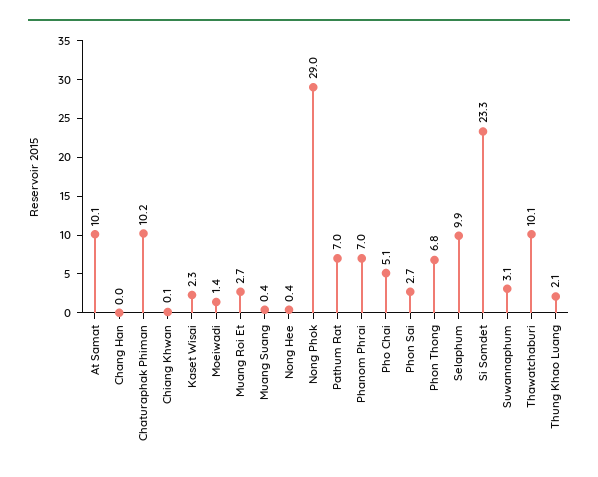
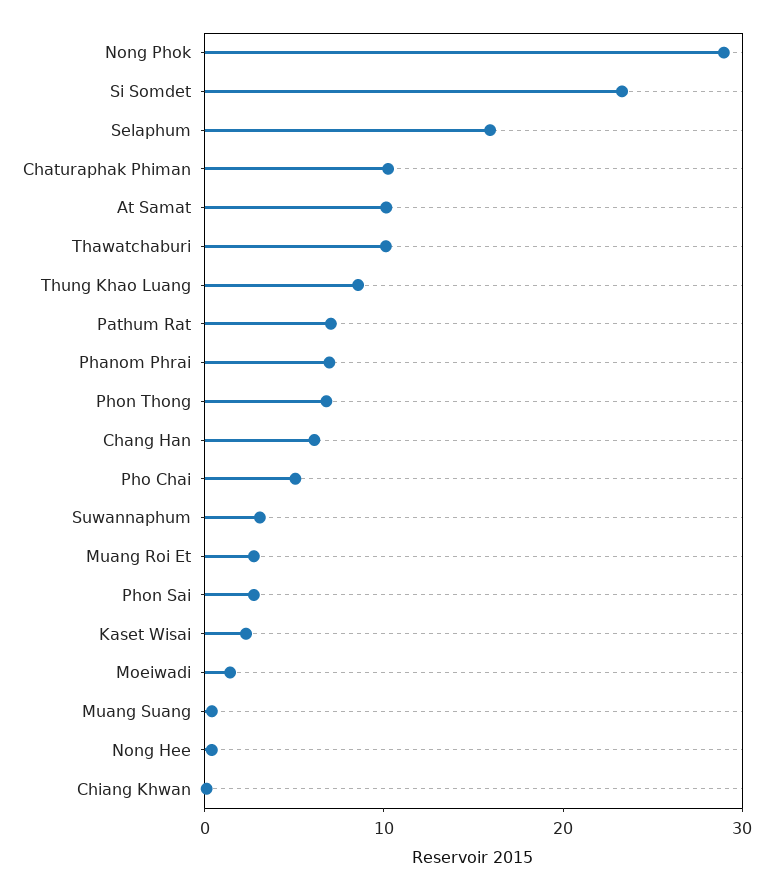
  {
    "At Samat": 10.1,
-   "Chang Han": 0,
+   "Chang Han": 6,
    "Chaturaphak Phiman": 10.2,
    "Chiang Khwan": 0.1,
    "Kaset Wisai": 2.3,
    "Moeiwadi": 1.4,
    "Muang Roi Et": 2.7,
    "Muang Suang": 0.4,
    "Nong Hee": 0.4,
    "Nong Phok": 29,
    "Pathum Rat": 7,
    "Phanom Phrai": 7,
    "Pho Chai": 5.1,
    "Phon Sai": 2.7,
    "Phon Thong": 6.8,
-   "Selaphum": 9.9,
+   "Selaphum": 16,
    "Si Somdet": 23.3,
    "Suwannaphum": 3.1,
    "Thawatchaburi": 10.1,
-   "Thung Khao Luang": 2.1
+   "Thung Khao Luang": 8
  }

